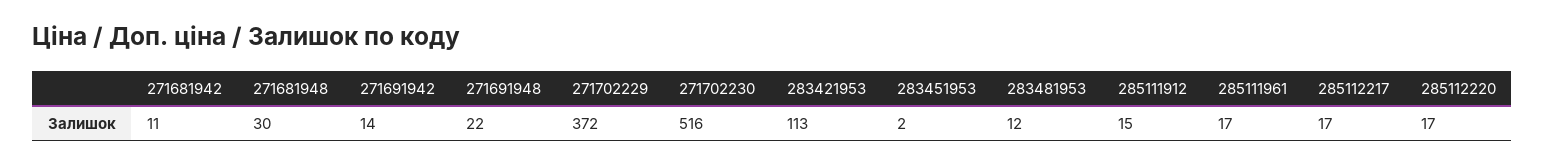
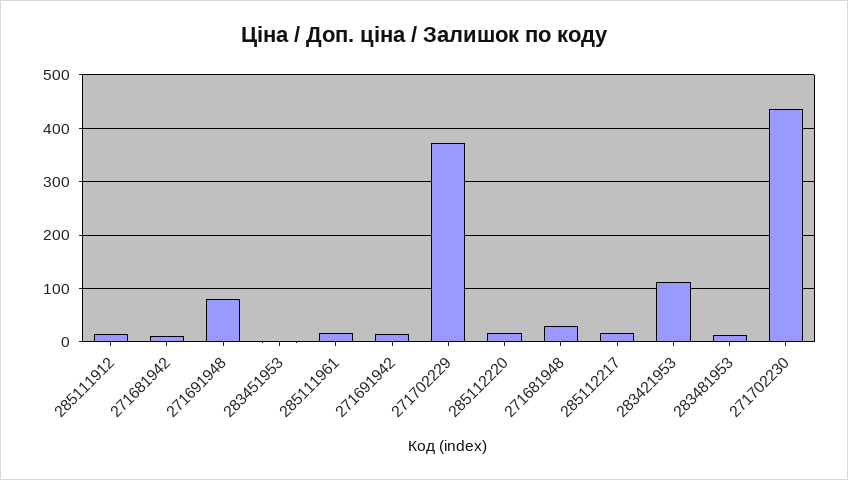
  {
    "271681942": 11,
    "271681948": 30,
    "271691942": 14,
-   "271691948": 22,
+   "271691948": 80,
    "271702229": 372,
-   "271702230": 516,
+   "271702230": 440,
    "283421953": 113,
    "283451953": 2,
    "283481953": 12,
    "285111912": 15,
    "285111961": 17,
    "285112217": 17,
    "285112220": 17
  }

